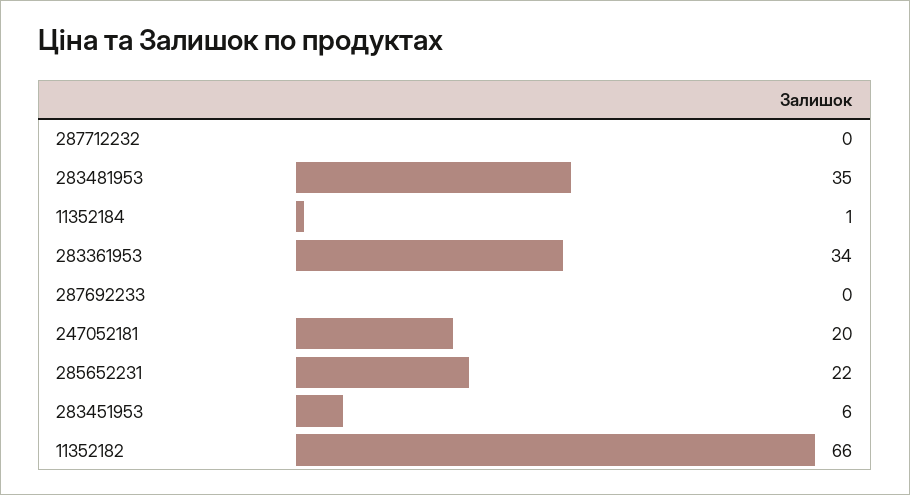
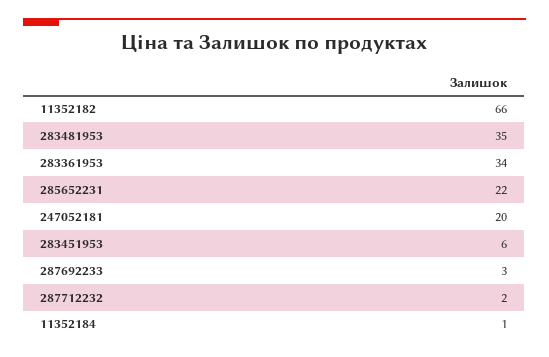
  {
-   "287712232": 0,
+   "287712232": 2,
    "283481953": 35,
    "11352184": 1,
    "283361953": 34,
-   "287692233": 0,
+   "287692233": 3,
    "247052181": 20,
    "285652231": 22,
    "283451953": 6,
    "11352182": 66
  }

